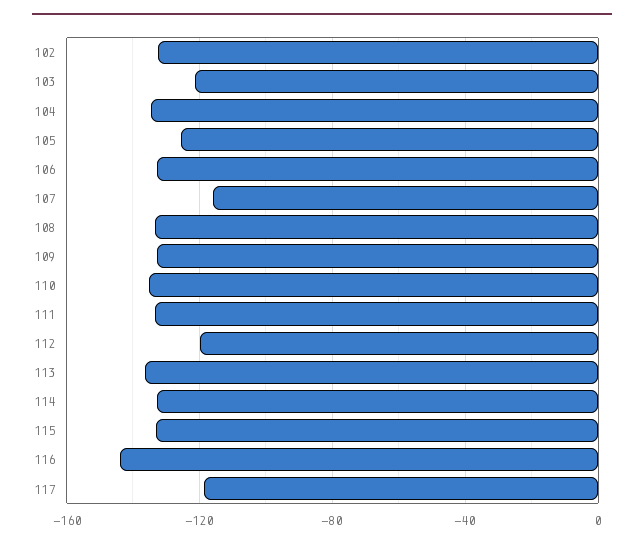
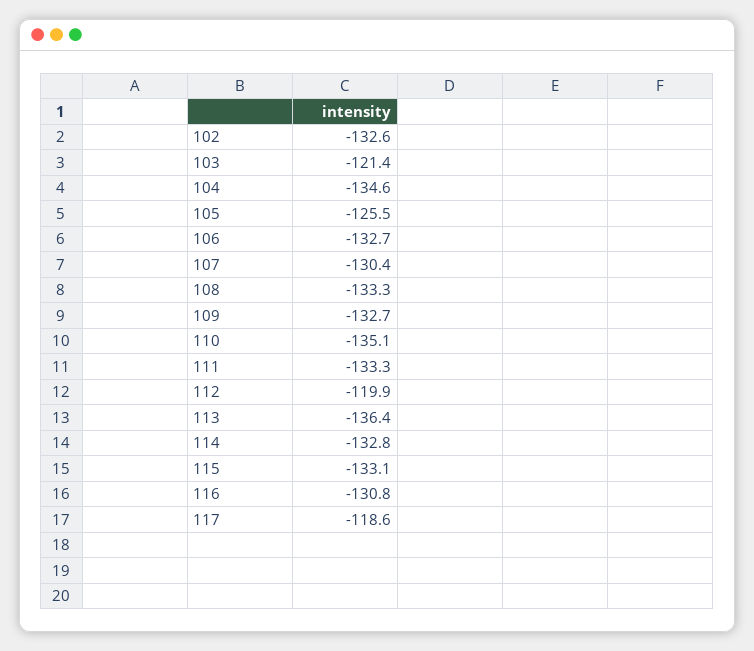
  {
    "102": -132.6,
    "103": -121.4,
    "104": -134.6,
    "105": -125.5,
    "106": -132.7,
-   "107": -115,
+   "107": -130.4,
    "108": -133.3,
    "109": -132.7,
    "110": -135.1,
    "111": -133.3,
    "112": -119.9,
    "113": -136.4,
    "114": -132.8,
    "115": -133.1,
-   "116": -145,
+   "116": -130.8,
    "117": -118.6
  }

